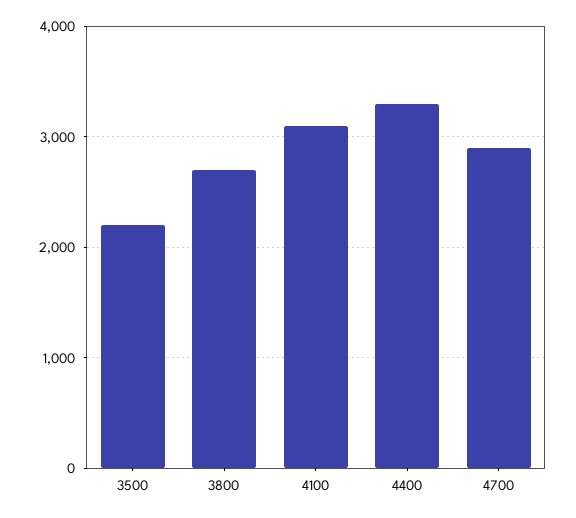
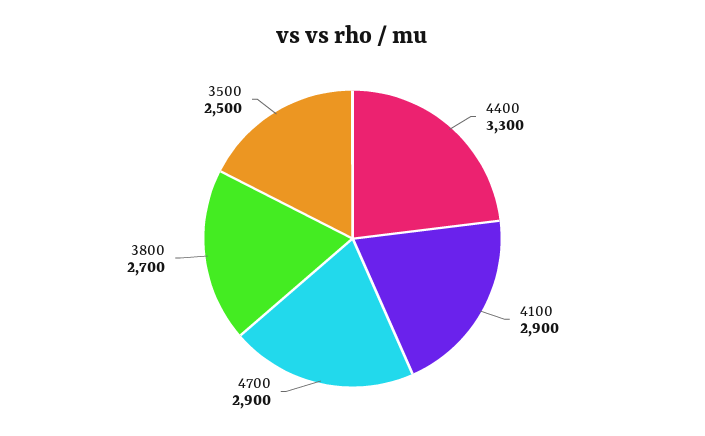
  {
-   "3500": 2200,
+   "3500": 2500,
    "3800": 2700,
-   "4100": 3100,
+   "4100": 2900,
    "4400": 3300,
    "4700": 2900
  }

